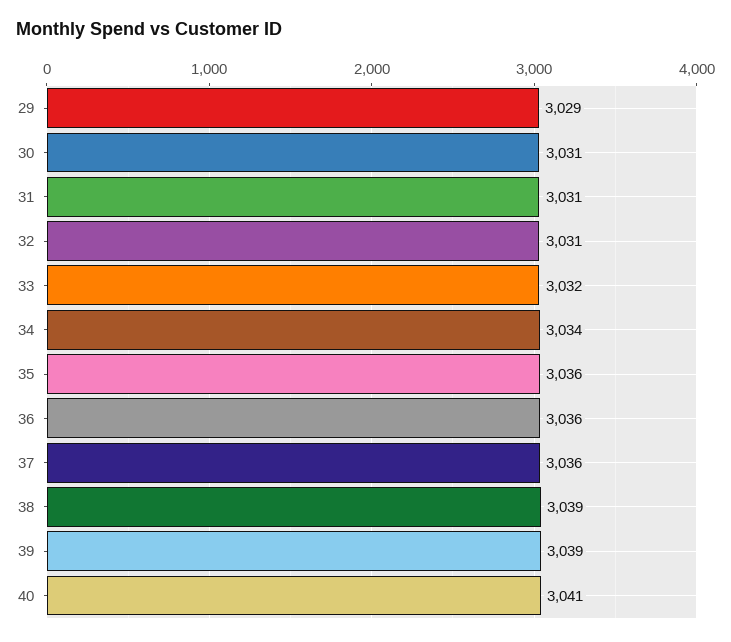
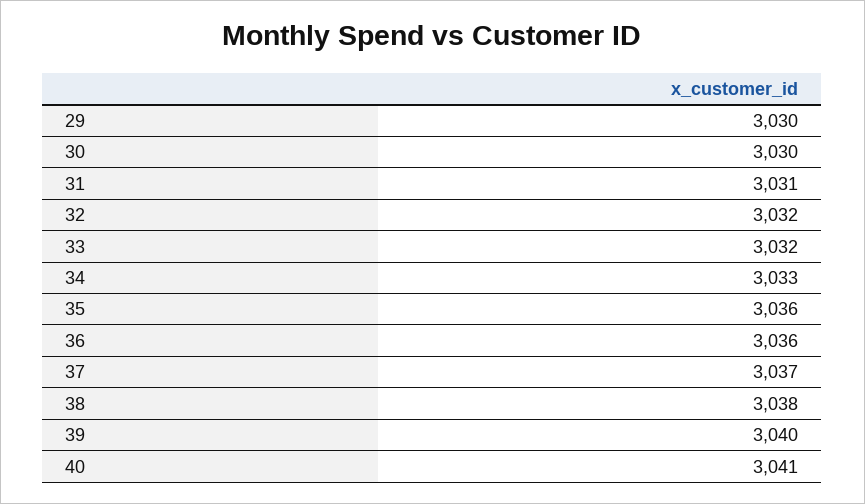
  {
-   "29": 3029,
+   "29": 3030,
-   "30": 3031,
+   "30": 3030,
    "31": 3031,
-   "32": 3031,
+   "32": 3032,
    "33": 3032,
-   "34": 3034,
+   "34": 3033,
    "35": 3036,
    "36": 3036,
-   "37": 3036,
+   "37": 3037,
-   "38": 3039,
+   "38": 3038,
-   "39": 3039,
+   "39": 3040,
    "40": 3041
  }

